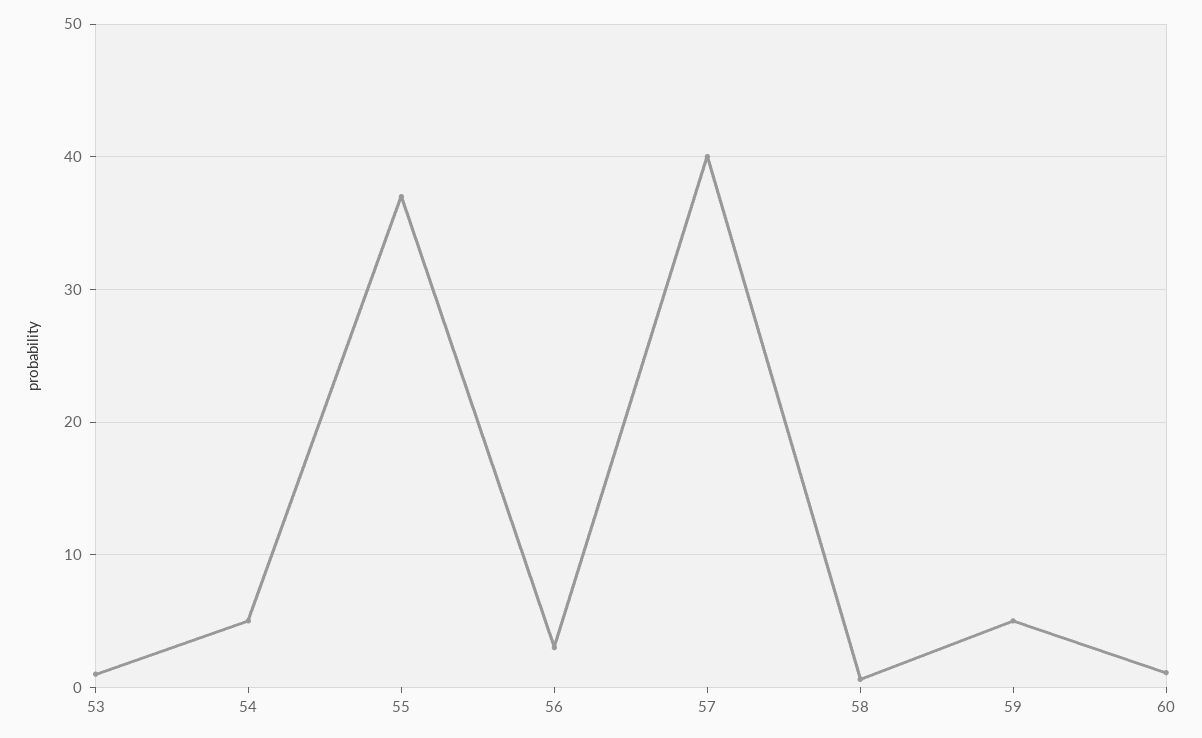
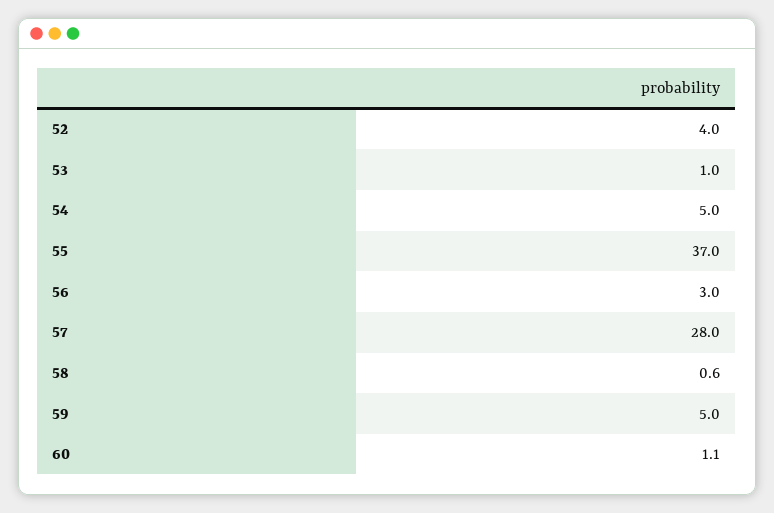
  {
    "53": 1,
    "54": 5,
    "55": 37,
    "56": 3,
-   "57": 40,
+   "57": 28,
    "58": 0.6,
    "59": 5,
-   "60": 1.1
+   "60": 1.1,
+   "52": 4
  }

